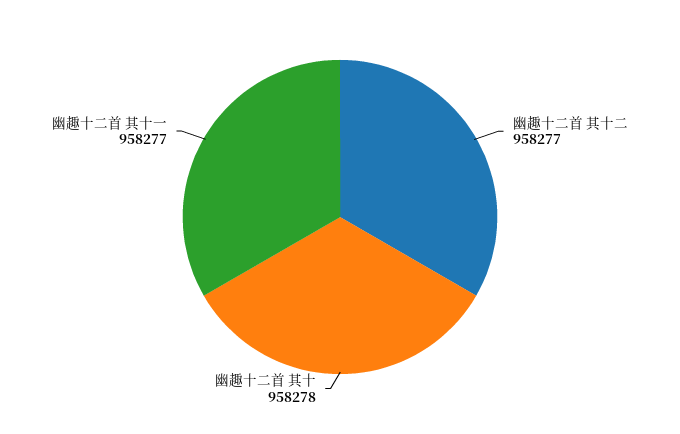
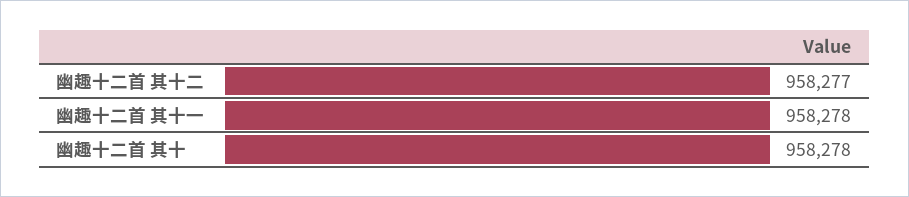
  {
    "幽趣十二首 其十二": 958277,
    "幽趣十二首 其十": 958278,
-   "幽趣十二首 其十一": 958277
+   "幽趣十二首 其十一": 958278
  }

